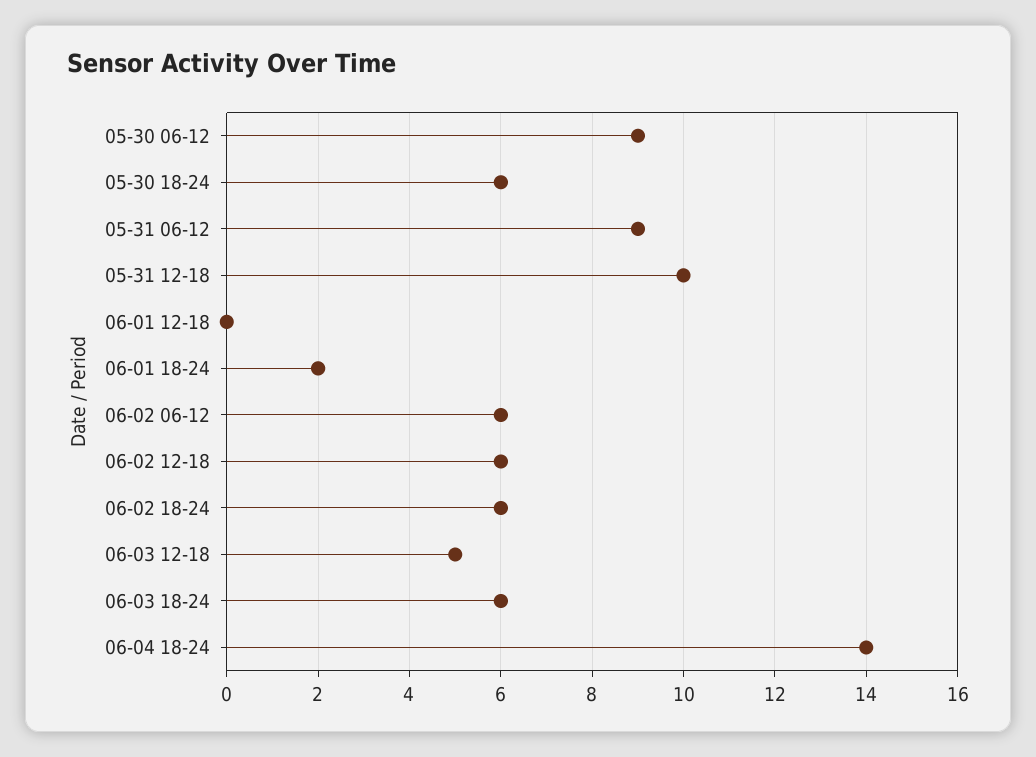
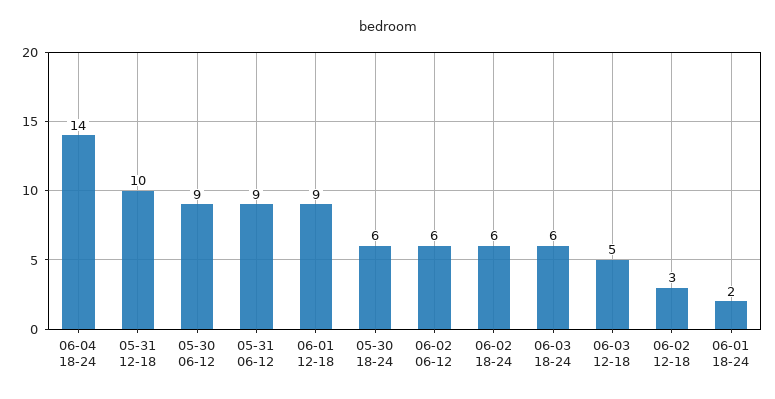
  {
    "05-30 06-12": 9,
    "05-30 18-24": 6,
    "05-31 06-12": 9,
    "05-31 12-18": 10,
-   "06-01 12-18": 0,
+   "06-01 12-18": 9,
    "06-01 18-24": 2,
    "06-02 06-12": 6,
-   "06-02 12-18": 6,
+   "06-02 12-18": 3,
    "06-02 18-24": 6,
    "06-03 12-18": 5,
    "06-03 18-24": 6,
    "06-04 18-24": 14
  }

